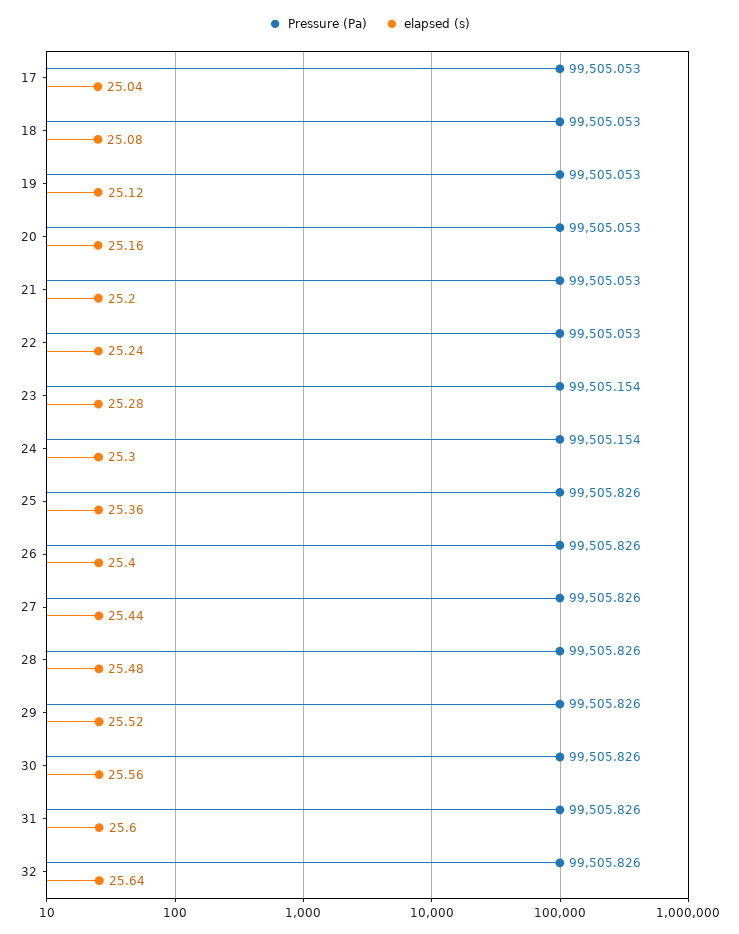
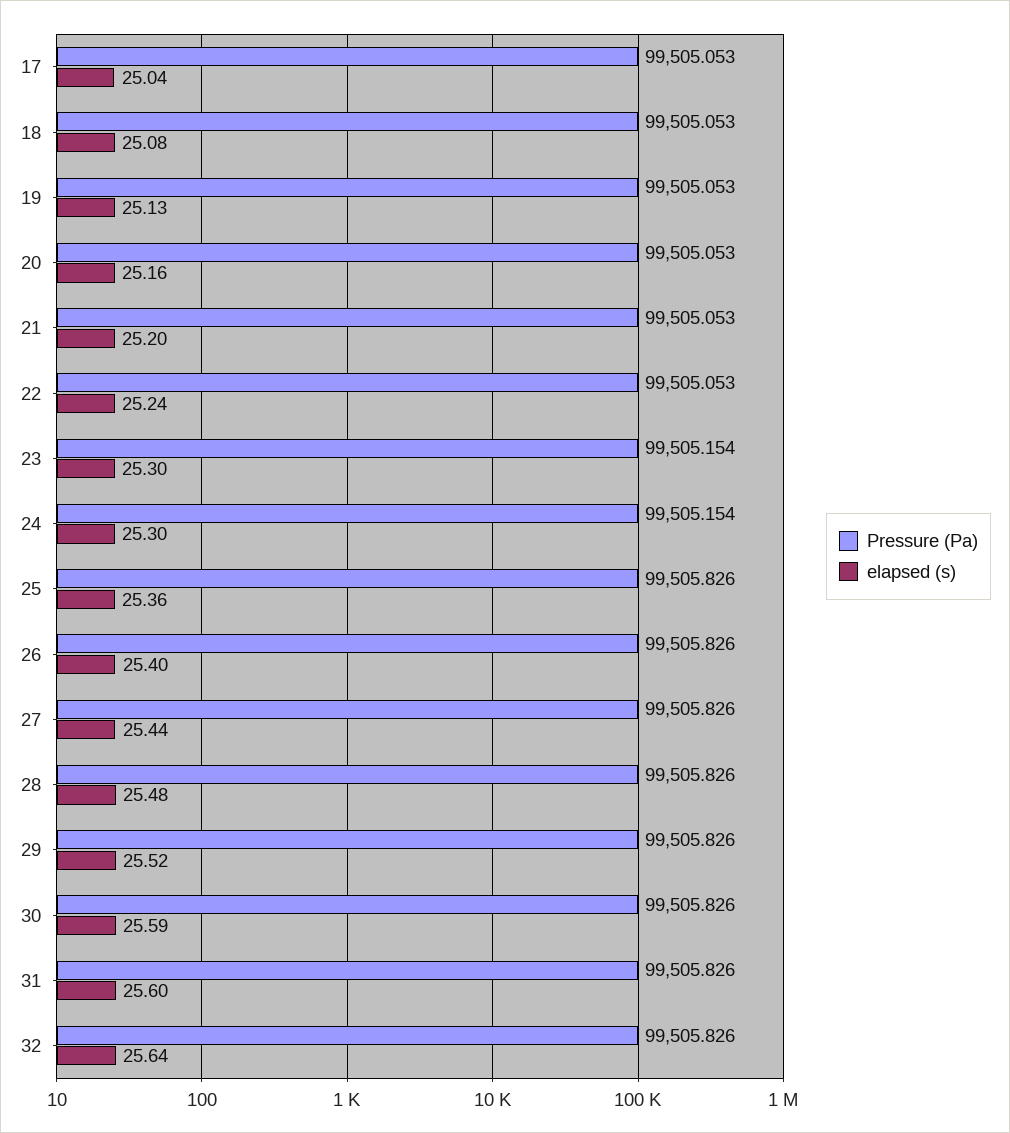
  {
    "Pressure (Pa)": {
      "17": 99505.053,
      "18": 99505.053,
      "19": 99505.053,
      "20": 99505.053,
      "21": 99505.053,
      "22": 99505.053,
      "23": 99505.154,
      "24": 99505.154,
      "25": 99505.826,
      "26": 99505.826,
      "27": 99505.826,
      "28": 99505.826,
      "29": 99505.826,
      "30": 99505.826,
      "31": 99505.826,
      "32": 99505.826
    },
    "elapsed (s)": {
      "17": 25.04,
      "18": 25.08,
-     "19": 25.12,
+     "19": 25.13,
      "20": 25.16,
      "21": 25.2,
      "22": 25.24,
-     "23": 25.28,
+     "23": 25.3,
      "24": 25.3,
      "25": 25.36,
      "26": 25.4,
      "27": 25.44,
      "28": 25.48,
      "29": 25.52,
-     "30": 25.56,
+     "30": 25.59,
      "31": 25.6,
      "32": 25.64
    }
  }

